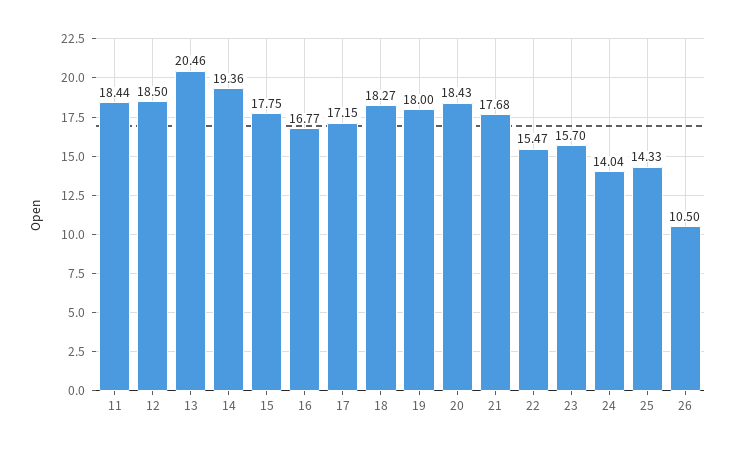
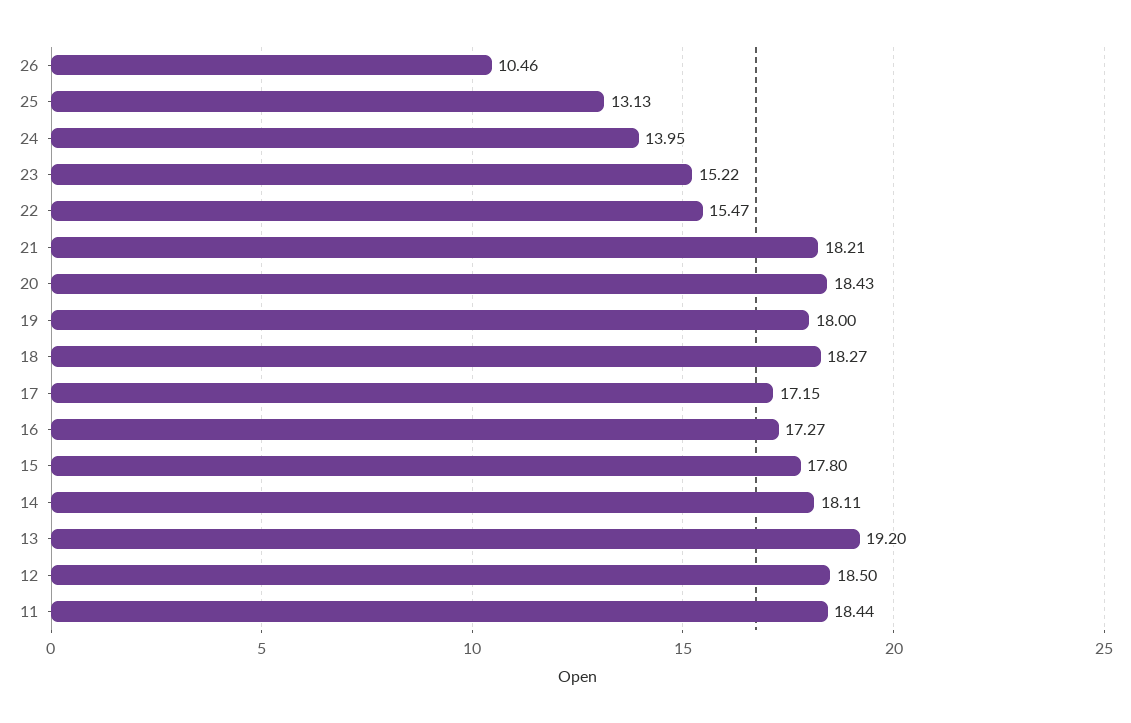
  {
    "11": 18.44,
    "12": 18.5,
-   "13": 20.46,
+   "13": 19.2,
-   "14": 19.36,
+   "14": 18.11,
-   "15": 17.75,
+   "15": 17.8,
-   "16": 16.77,
+   "16": 17.27,
    "17": 17.15,
    "18": 18.27,
    "19": 18,
    "20": 18.43,
-   "21": 17.68,
+   "21": 18.21,
    "22": 15.47,
-   "23": 15.7,
+   "23": 15.22,
-   "24": 14.04,
+   "24": 13.95,
-   "25": 14.33,
+   "25": 13.13,
-   "26": 10.5
+   "26": 10.46
  }

